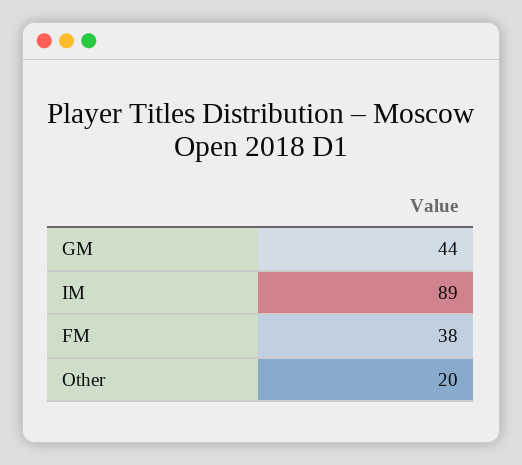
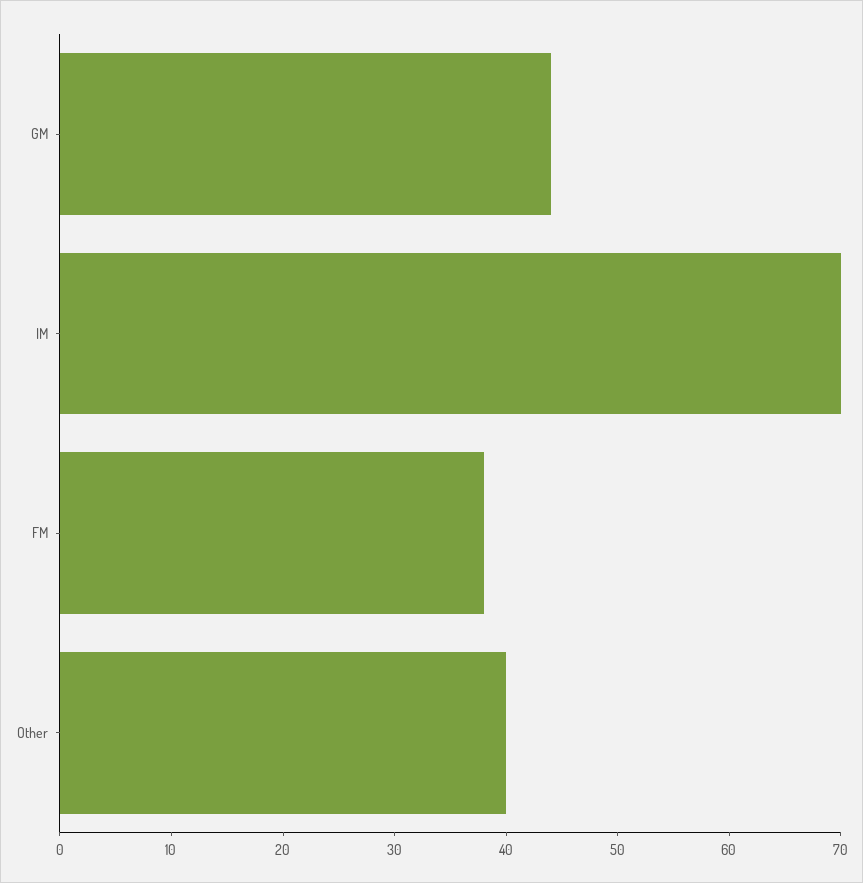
  {
    "GM": 44,
-   "IM": 89,
+   "IM": 70,
    "FM": 38,
-   "Other": 20
+   "Other": 40
  }

